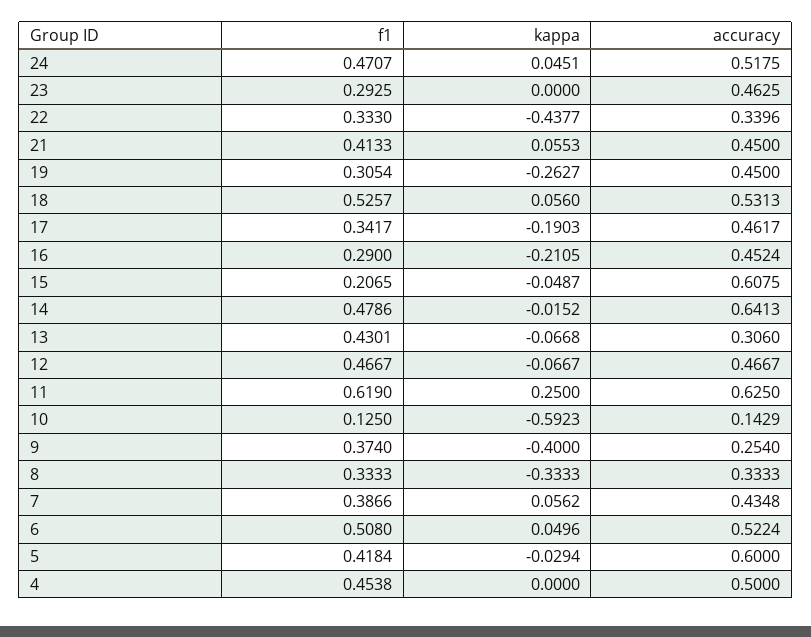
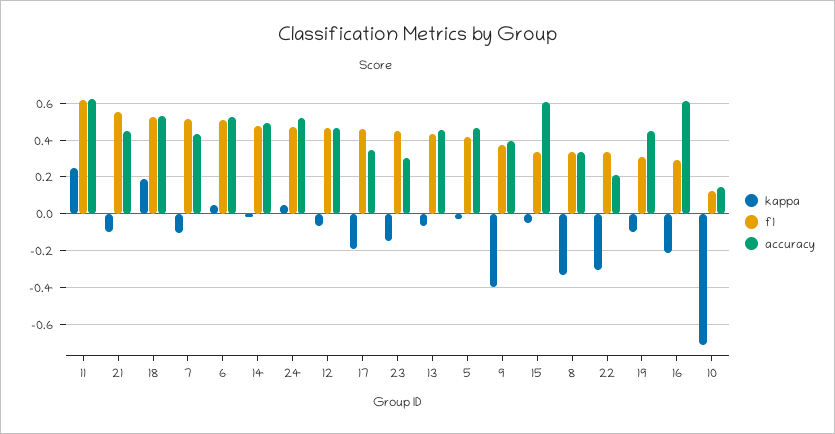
  {
    "f1": {
      "24": 0.4707,
-     "23": 0.2925,
+     "23": 0.45,
      "22": 0.333,
-     "21": 0.4133,
+     "21": 0.55,
      "19": 0.3054,
      "18": 0.5257,
-     "17": 0.3417,
+     "17": 0.45,
      "16": 0.29,
-     "15": 0.2065,
+     "15": 0.35,
      "14": 0.4786,
      "13": 0.4301,
      "12": 0.4667,
      "11": 0.619,
      "10": 0.125,
      "9": 0.374,
      "8": 0.3333,
-     "7": 0.3866,
+     "7": 0.5,
      "6": 0.508,
-     "5": 0.4184,
+     "5": 0.4184
-     "4": 0.4538
    },
    "kappa": {
      "24": 0.0451,
-     "23": 0,
+     "23": -0.15,
-     "22": -0.4377,
+     "22": -0.3,
-     "21": 0.0553,
+     "21": -0.1,
-     "19": -0.2627,
+     "19": -0.1,
-     "18": 0.056,
+     "18": 0.2,
      "17": -0.1903,
      "16": -0.2105,
      "15": -0.0487,
      "14": -0.0152,
      "13": -0.0668,
      "12": -0.0667,
      "11": 0.25,
-     "10": -0.5923,
+     "10": -0.7,
      "9": -0.4,
      "8": -0.3333,
-     "7": 0.0562,
+     "7": -0.1,
      "6": 0.0496,
-     "5": -0.0294,
+     "5": -0.0294
-     "4": 0
    },
    "accuracy": {
      "24": 0.5175,
-     "23": 0.4625,
+     "23": 0.3,
-     "22": 0.3396,
+     "22": 0.2,
      "21": 0.45,
      "19": 0.45,
      "18": 0.5313,
-     "17": 0.4617,
+     "17": 0.35,
-     "16": 0.4524,
+     "16": 0.6,
      "15": 0.6075,
-     "14": 0.6413,
+     "14": 0.5,
-     "13": 0.306,
+     "13": 0.45,
      "12": 0.4667,
      "11": 0.625,
      "10": 0.1429,
-     "9": 0.254,
+     "9": 0.4,
      "8": 0.3333,
      "7": 0.4348,
      "6": 0.5224,
-     "5": 0.6,
+     "5": 0.45
-     "4": 0.5
    }
  }

